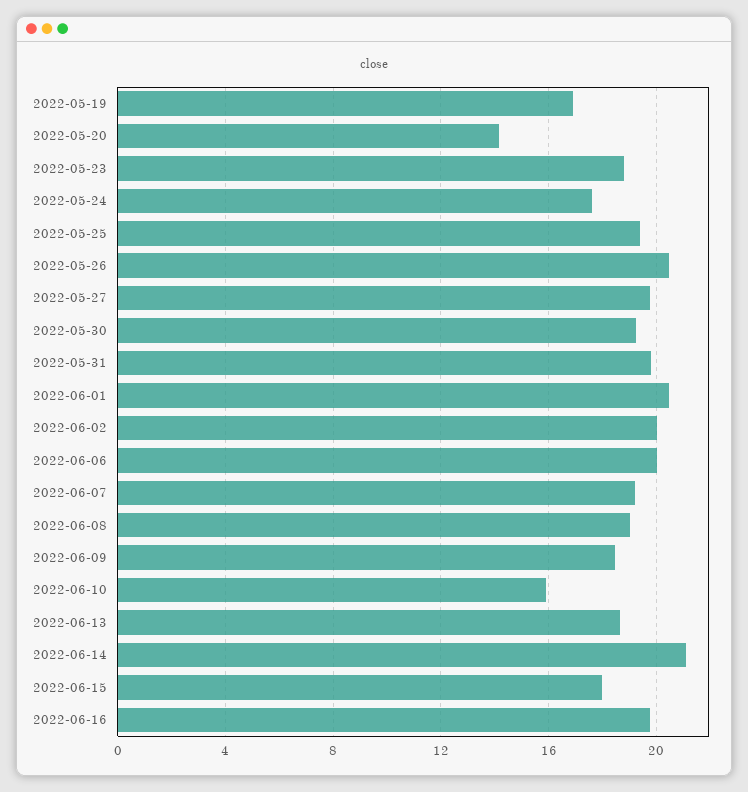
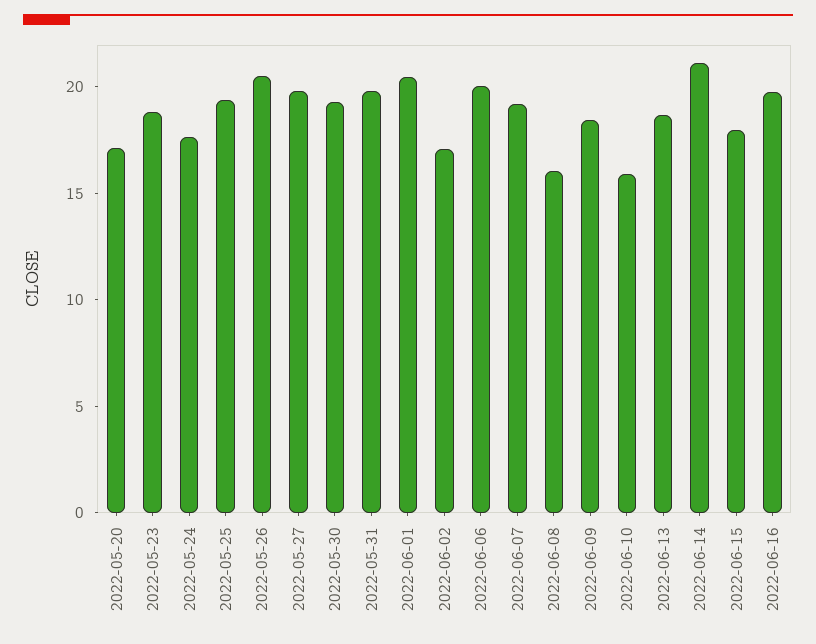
  {
-   "2022-05-19": 17,
-   "2022-05-20": 14,
+   "2022-05-20": 17,
    "2022-05-23": 19,
    "2022-05-24": 17.5,
    "2022-05-25": 19.5,
    "2022-05-26": 20.5,
    "2022-05-27": 20,
    "2022-05-30": 19.5,
    "2022-05-31": 20,
    "2022-06-01": 20.5,
-   "2022-06-02": 20,
+   "2022-06-02": 17,
    "2022-06-06": 20,
    "2022-06-07": 19,
-   "2022-06-08": 19,
+   "2022-06-08": 16,
    "2022-06-09": 18.5,
    "2022-06-10": 16,
    "2022-06-13": 18.5,
    "2022-06-14": 21,
    "2022-06-15": 18,
    "2022-06-16": 20
  }

